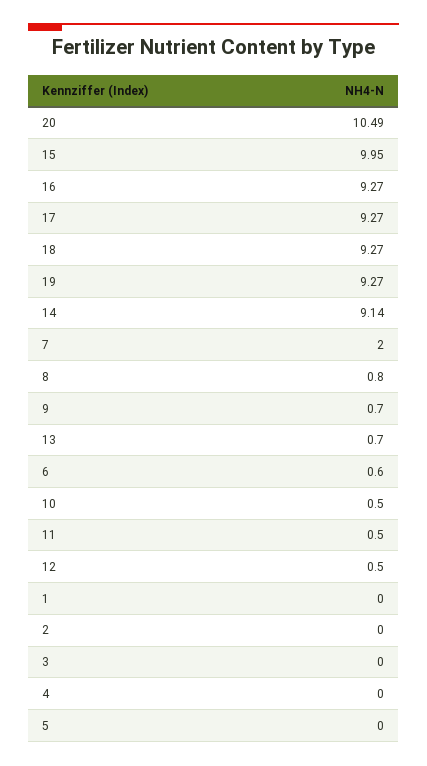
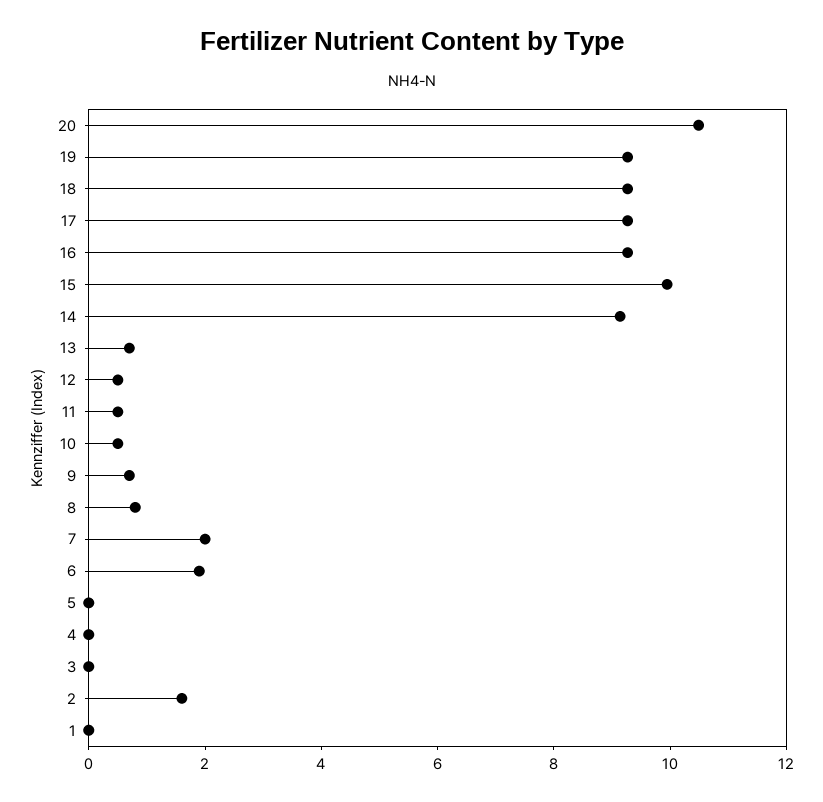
  {
    "20": 10.49,
    "15": 9.95,
    "16": 9.27,
    "17": 9.27,
    "18": 9.27,
    "19": 9.27,
    "14": 9.14,
    "7": 2,
    "8": 0.8,
    "9": 0.7,
    "13": 0.7,
-   "6": 0.6,
+   "6": 2,
    "10": 0.5,
    "11": 0.5,
    "12": 0.5,
    "1": 0,
-   "2": 0,
+   "2": 1.5,
    "3": 0,
    "4": 0,
    "5": 0
  }

